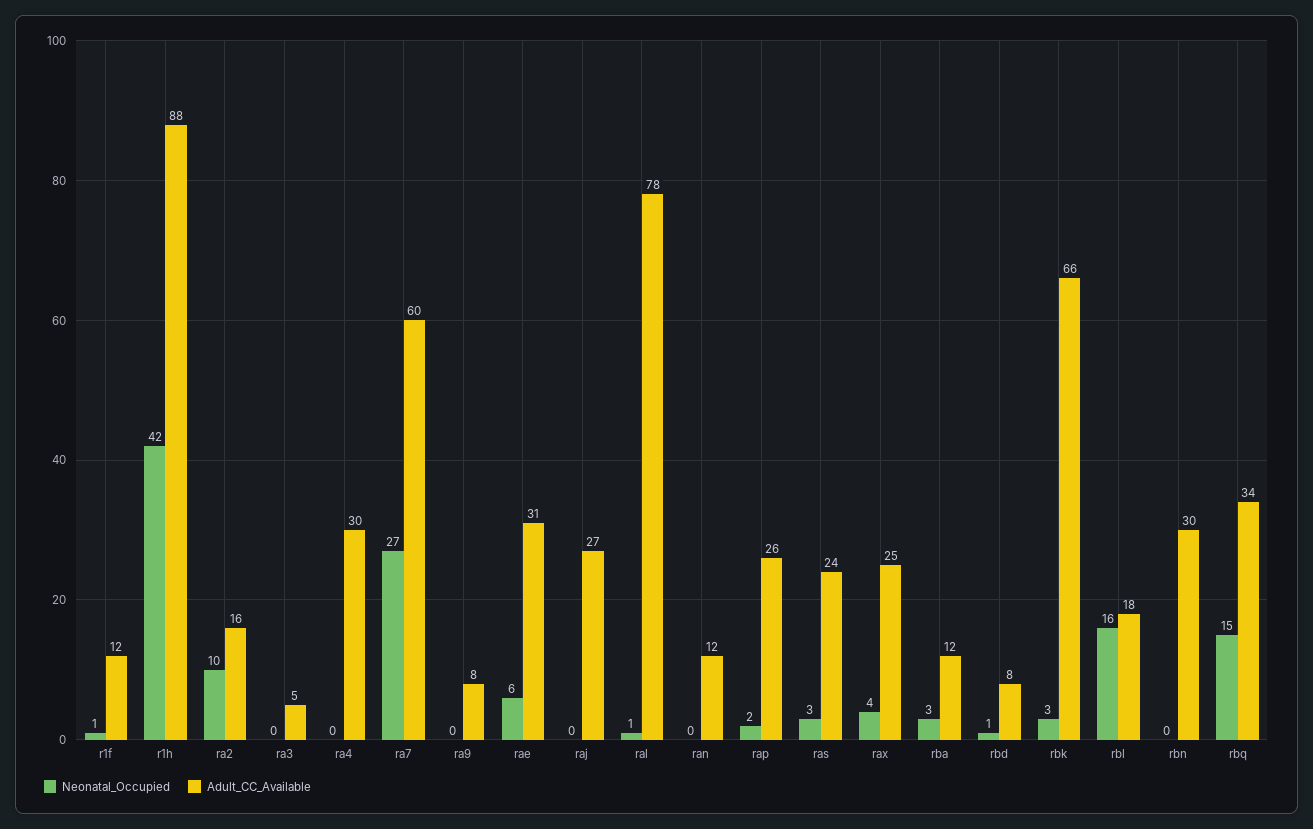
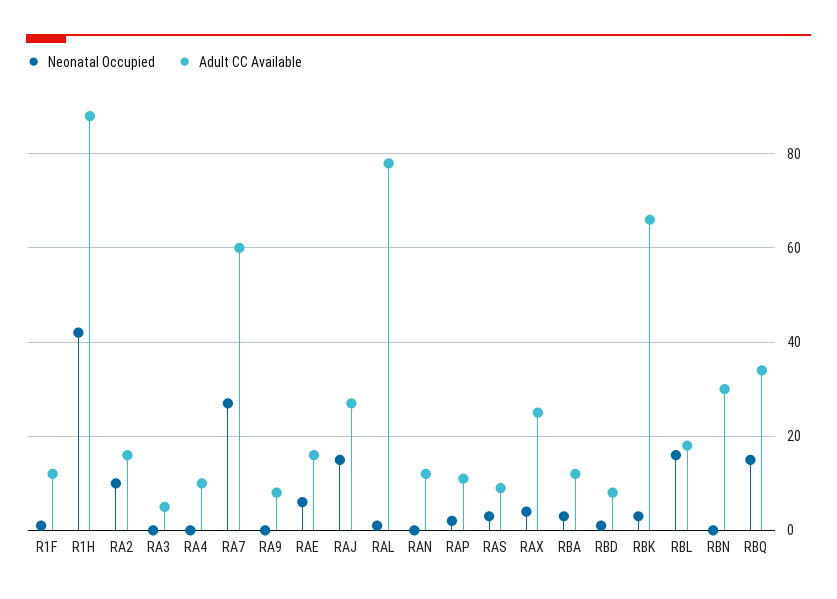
  {
    "Neonatal_Occupied": {
      "r1f": 1,
      "r1h": 42,
      "ra2": 10,
      "ra3": 0,
      "ra4": 0,
      "ra7": 27,
      "ra9": 0,
      "rae": 6,
-     "raj": 0,
+     "raj": 15,
      "ral": 1,
      "ran": 0,
      "rap": 2,
      "ras": 3,
      "rax": 4,
      "rba": 3,
      "rbd": 1,
      "rbk": 3,
      "rbl": 16,
      "rbn": 0,
      "rbq": 15
    },
    "Adult_CC_Available": {
      "r1f": 12,
      "r1h": 88,
      "ra2": 16,
      "ra3": 5,
-     "ra4": 30,
+     "ra4": 10,
      "ra7": 60,
      "ra9": 8,
-     "rae": 31,
+     "rae": 15,
      "raj": 27,
      "ral": 78,
      "ran": 12,
-     "rap": 26,
+     "rap": 10,
-     "ras": 24,
+     "ras": 10,
      "rax": 25,
      "rba": 12,
      "rbd": 8,
      "rbk": 66,
      "rbl": 18,
      "rbn": 30,
      "rbq": 34
    }
  }

